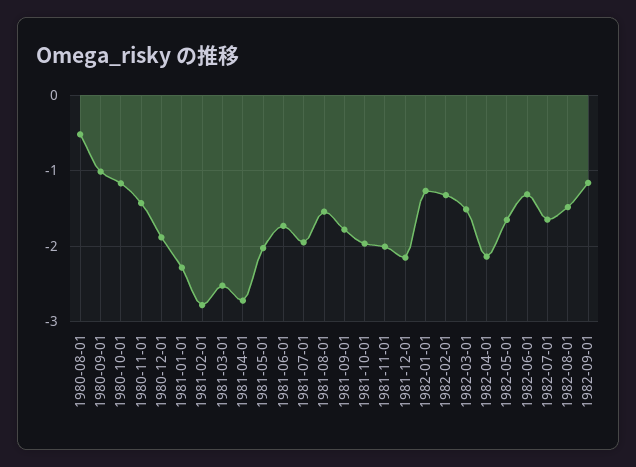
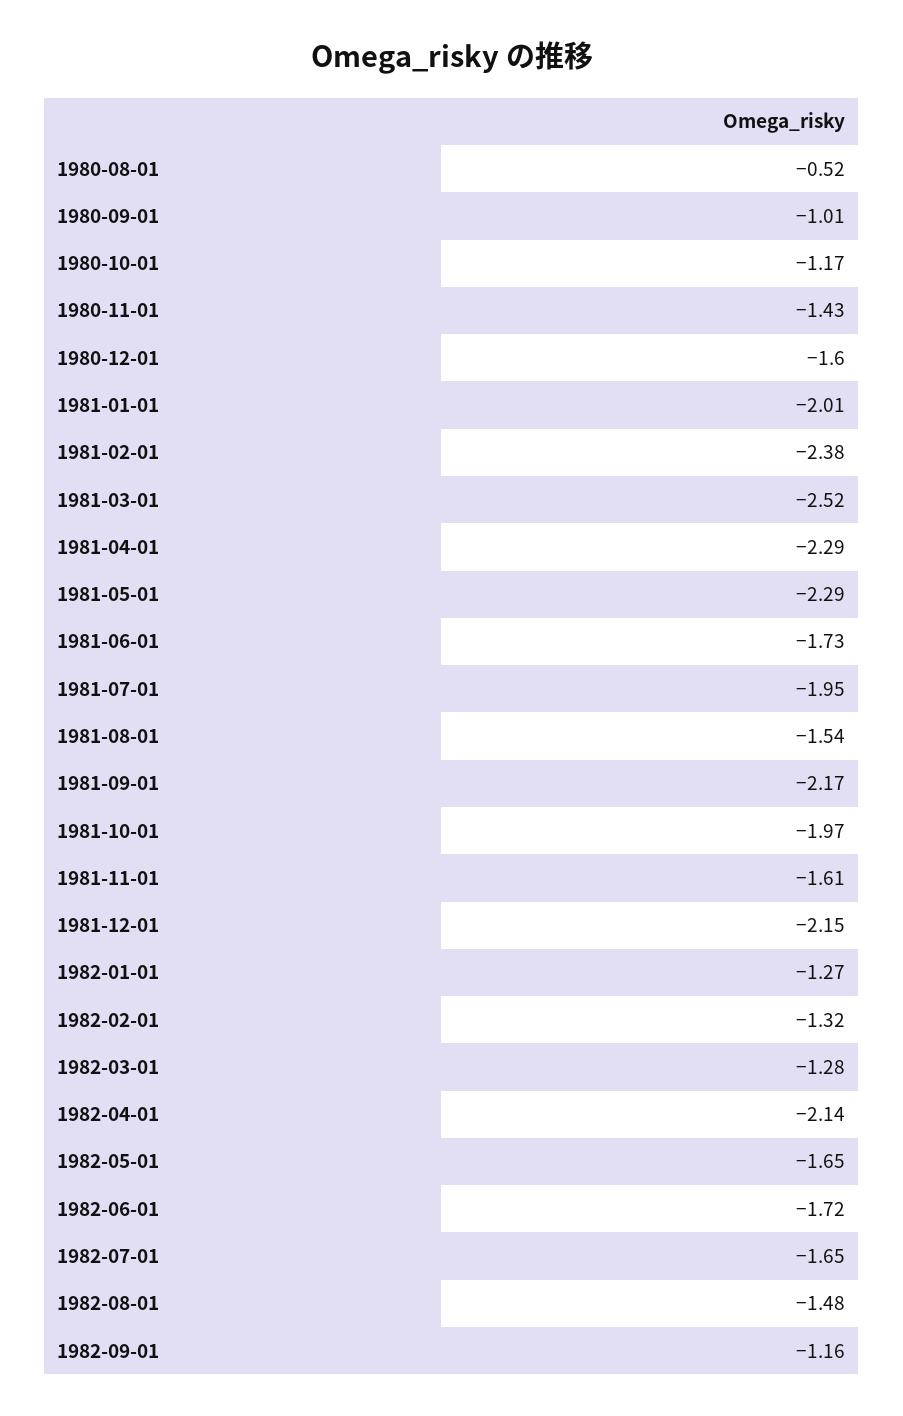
  {
    "1980-08-01": -0.52,
    "1980-09-01": -1.01,
    "1980-10-01": -1.17,
    "1980-11-01": -1.43,
-   "1980-12-01": -1.9,
+   "1980-12-01": -1.6,
-   "1981-01-01": -2.3,
+   "1981-01-01": -2.01,
-   "1981-02-01": -2.8,
+   "1981-02-01": -2.38,
    "1981-03-01": -2.52,
-   "1981-04-01": -2.7,
+   "1981-04-01": -2.29,
-   "1981-05-01": -2,
+   "1981-05-01": -2.29,
    "1981-06-01": -1.73,
    "1981-07-01": -1.95,
    "1981-08-01": -1.54,
-   "1981-09-01": -1.8,
+   "1981-09-01": -2.17,
    "1981-10-01": -1.97,
-   "1981-11-01": -2,
+   "1981-11-01": -1.61,
    "1981-12-01": -2.15,
    "1982-01-01": -1.27,
    "1982-02-01": -1.32,
-   "1982-03-01": -1.5,
+   "1982-03-01": -1.28,
    "1982-04-01": -2.14,
    "1982-05-01": -1.65,
-   "1982-06-01": -1.3,
+   "1982-06-01": -1.72,
    "1982-07-01": -1.65,
    "1982-08-01": -1.48,
    "1982-09-01": -1.16
  }

